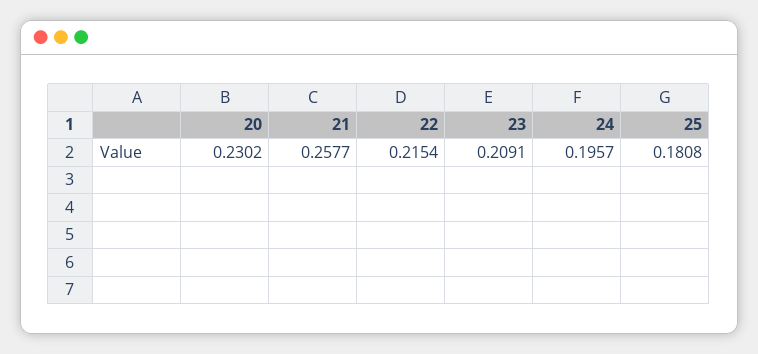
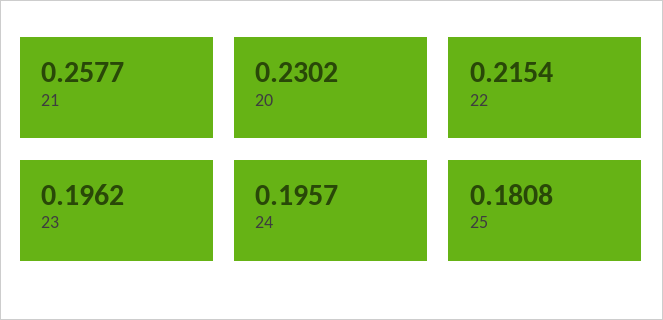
  {
    "20": 0.2302,
    "21": 0.2577,
    "22": 0.2154,
-   "23": 0.2091,
+   "23": 0.1962,
    "24": 0.1957,
    "25": 0.1808
  }

